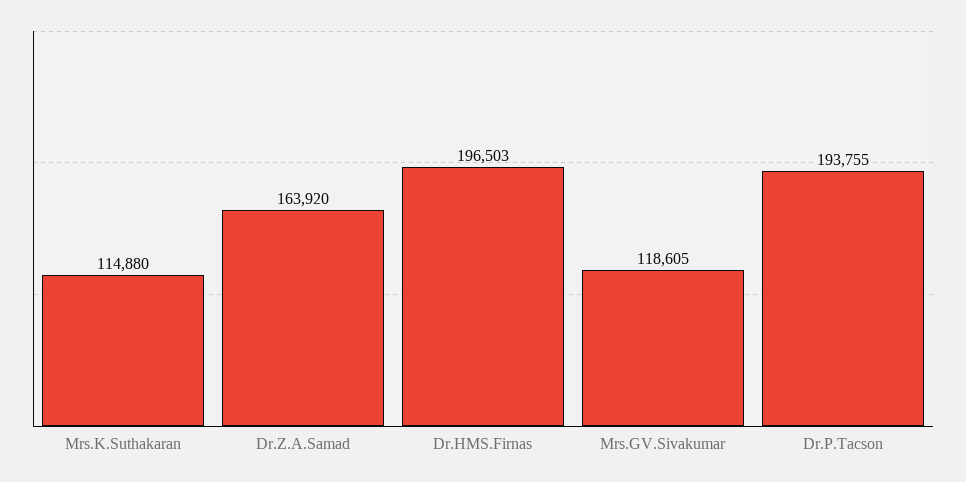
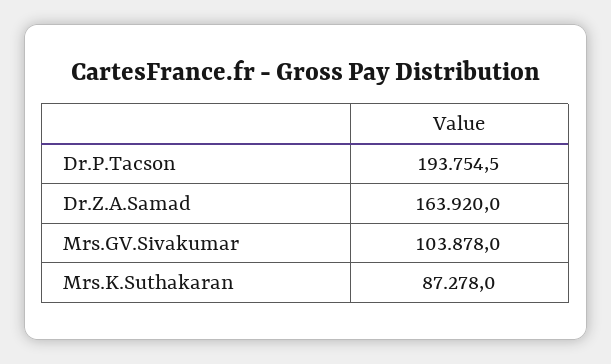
  {
-   "Mrs.K.Suthakaran": 114880,
+   "Mrs.K.Suthakaran": 87278,
    "Dr.Z.A.Samad": 163920,
-   "Dr.HMS.Firnas": 196503,
-   "Mrs.GV.Sivakumar": 118605,
+   "Mrs.GV.Sivakumar": 103878,
    "Dr.P.Tacson": 193754.5
  }

